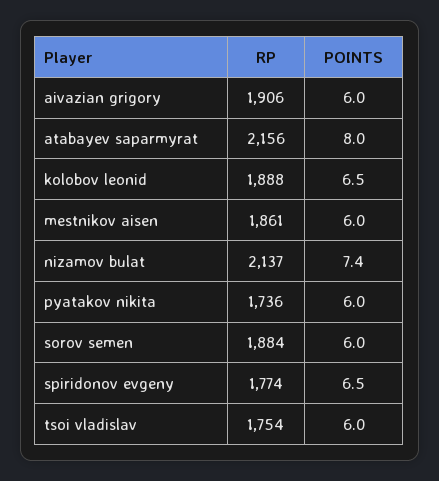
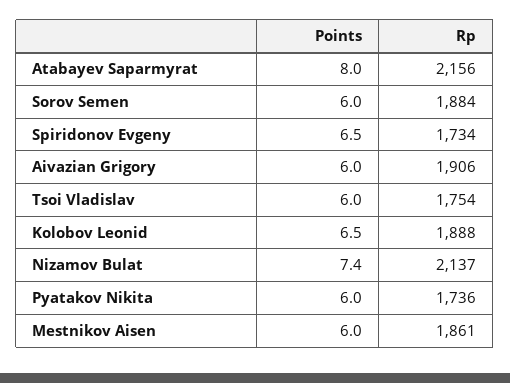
  {
    "RP": {
      "aivazian grigory": 1906,
      "atabayev saparmyrat": 2156,
      "kolobov leonid": 1888,
      "mestnikov aisen": 1861,
      "nizamov bulat": 2137,
      "pyatakov nikita": 1736,
      "sorov semen": 1884,
-     "spiridonov evgeny": 1774,
+     "spiridonov evgeny": 1734,
      "tsoi vladislav": 1754
    },
    "POINTS": {
      "aivazian grigory": 6,
      "atabayev saparmyrat": 8,
      "kolobov leonid": 6.5,
      "mestnikov aisen": 6,
      "nizamov bulat": 7.4,
      "pyatakov nikita": 6,
      "sorov semen": 6,
      "spiridonov evgeny": 6.5,
      "tsoi vladislav": 6
    }
  }

